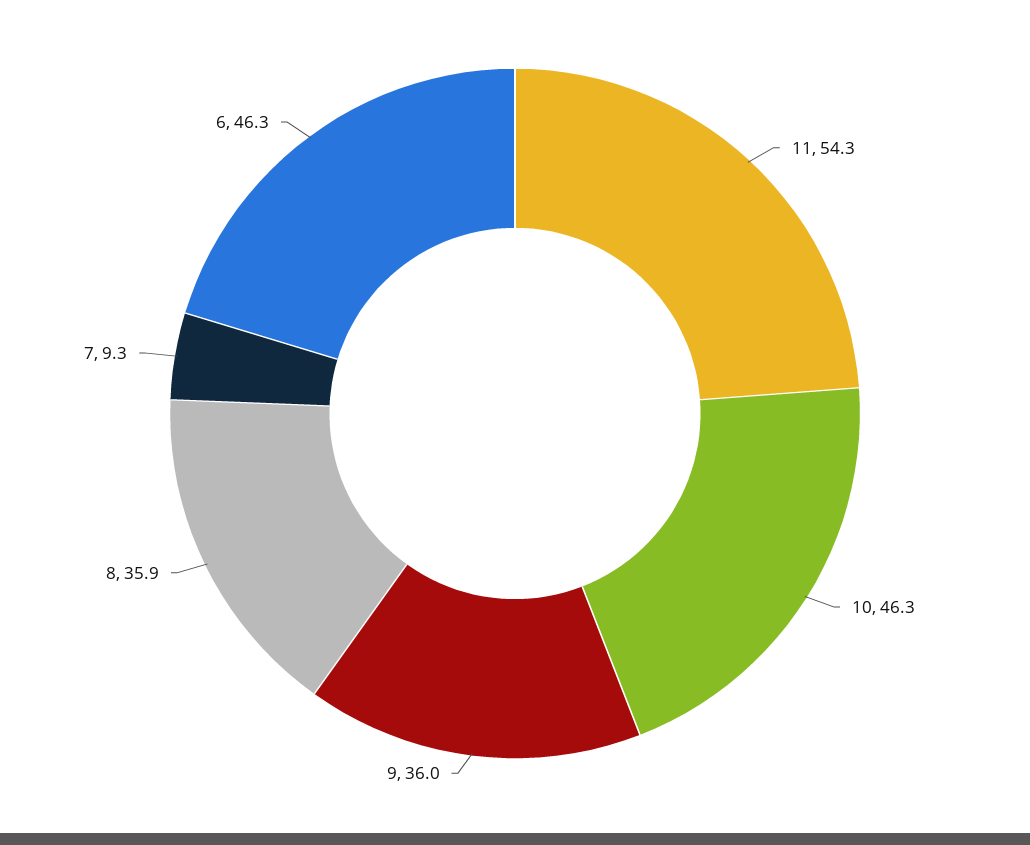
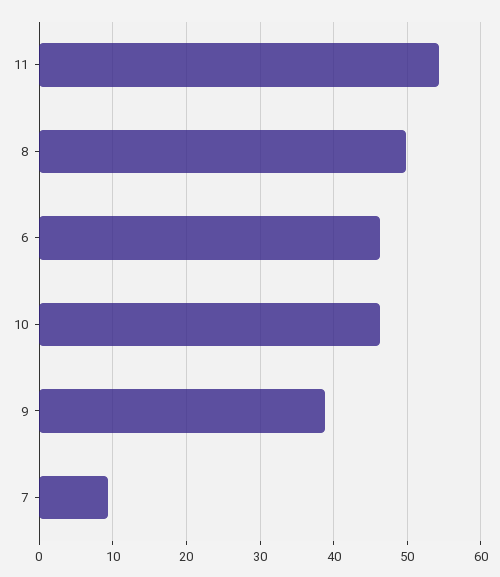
  {
    "11": 54.3,
    "10": 46.3,
-   "9": 36,
+   "9": 39,
-   "8": 35.9,
+   "8": 50,
    "7": 9.3,
    "6": 46.3
  }

